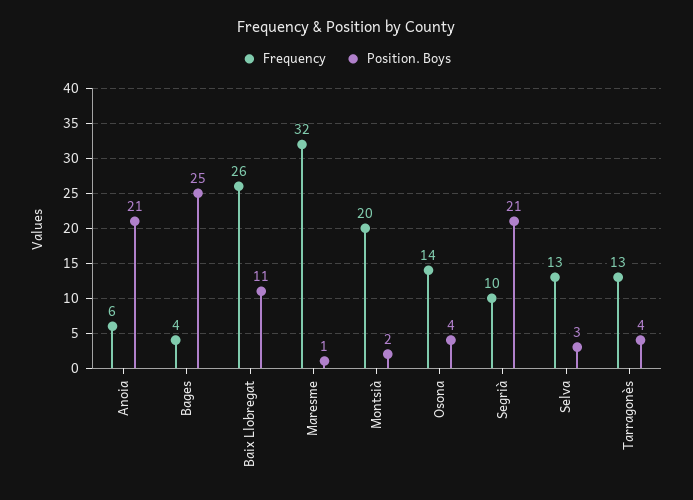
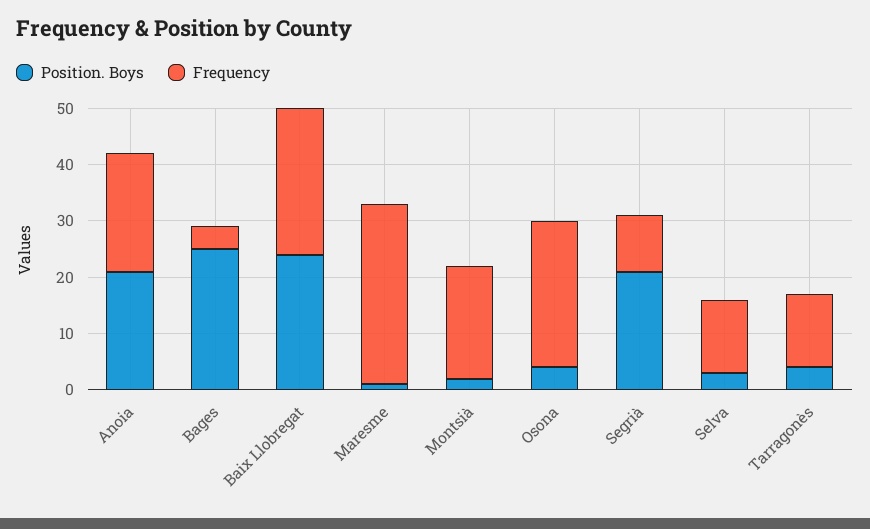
  {
    "Frequency": {
-     "Anoia": 6,
+     "Anoia": 20,
      "Bages": 4,
      "Baix Llobregat": 26,
      "Maresme": 32,
      "Montsià": 20,
-     "Osona": 14,
+     "Osona": 25,
      "Segrià": 10,
      "Selva": 13,
      "Tarragonès": 13
    },
    "Position. Boys": {
      "Anoia": 21,
      "Bages": 25,
-     "Baix Llobregat": 11,
+     "Baix Llobregat": 25,
      "Maresme": 1,
      "Montsià": 2,
      "Osona": 4,
      "Segrià": 21,
      "Selva": 3,
      "Tarragonès": 4
    }
  }

